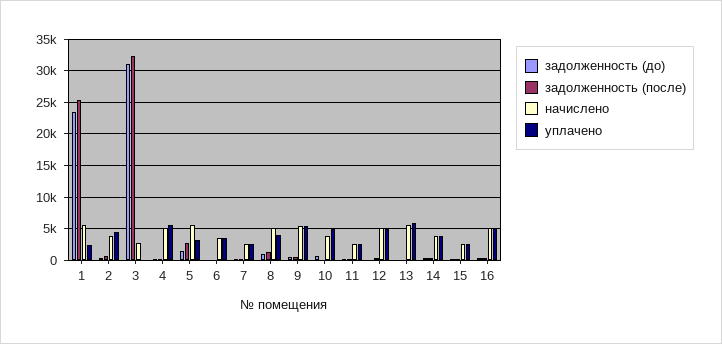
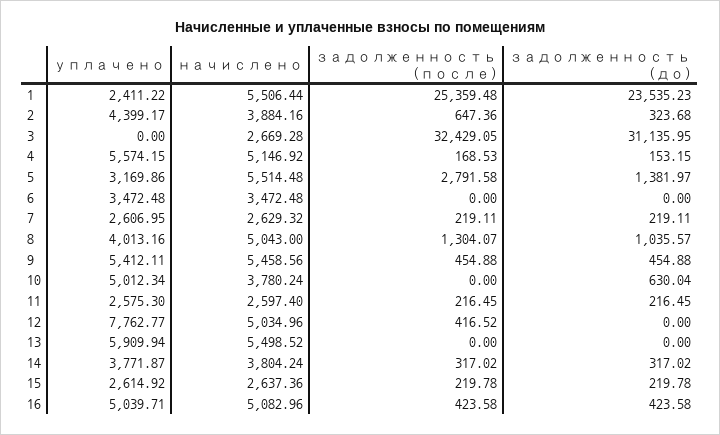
  {
    "задолженность (до)": {
      "1": 23535.23,
      "2": 323.68,
      "3": 31135.95,
      "4": 153.15,
      "5": 1381.97,
      "6": 0,
      "7": 219.11,
      "8": 1035.57,
      "9": 454.88,
      "10": 630.04,
      "11": 216.45,
      "12": 0,
      "13": 0,
      "14": 317.02,
      "15": 219.78,
      "16": 423.58
    },
    "задолженность (после)": {
      "1": 25359.48,
      "2": 647.36,
      "3": 32429.05,
      "4": 168.53,
      "5": 2791.58,
      "6": 0,
      "7": 219.11,
      "8": 1304.07,
      "9": 454.88,
      "10": 0,
      "11": 216.45,
      "12": 416.52,
      "13": 0,
      "14": 317.02,
      "15": 219.78,
      "16": 423.58
    },
    "начислено": {
      "1": 5506.44,
      "2": 3884.16,
      "3": 2669.28,
      "4": 5146.92,
      "5": 5514.48,
      "6": 3472.48,
      "7": 2629.32,
      "8": 5043,
      "9": 5458.56,
      "10": 3780.24,
      "11": 2597.4,
      "12": 5034.96,
      "13": 5498.52,
      "14": 3804.24,
      "15": 2637.36,
      "16": 5082.96
    },
    "уплачено": {
      "1": 2411.22,
      "2": 4399.17,
      "3": 0,
      "4": 5574.15,
      "5": 3169.86,
      "6": 3472.48,
      "7": 2606.95,
      "8": 4013.16,
      "9": 5412.11,
      "10": 5012.34,
      "11": 2575.3,
-     "12": 5000,
+     "12": 7762.77,
      "13": 5909.94,
      "14": 3771.87,
      "15": 2614.92,
      "16": 5039.71
    }
  }

